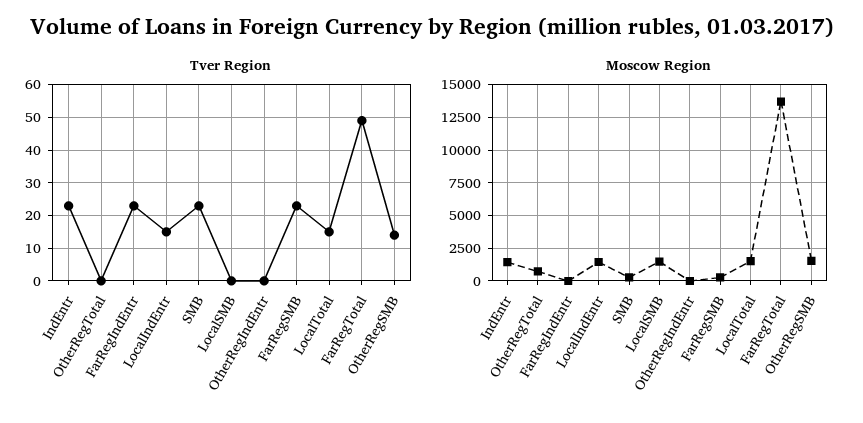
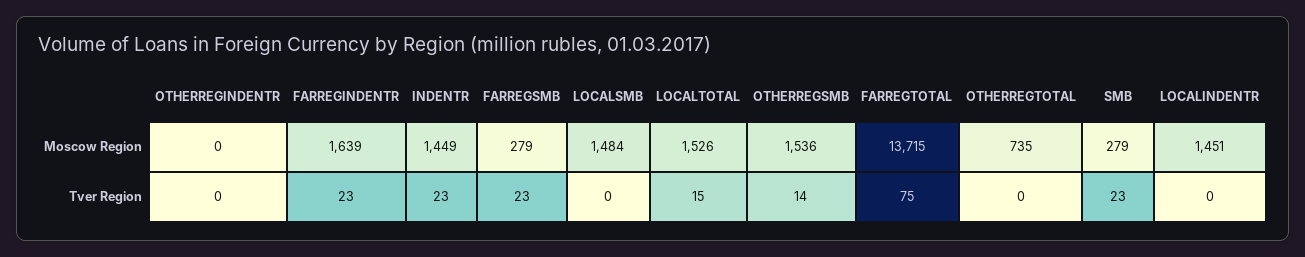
  {
    "Tver Region": {
      "IndEntr": 23,
      "OtherRegTotal": 0,
      "FarRegIndEntr": 23,
-     "LocalIndEntr": 15,
+     "LocalIndEntr": 0,
      "SMB": 23,
      "LocalSMB": 0,
      "OtherRegIndEntr": 0,
      "FarRegSMB": 23,
      "LocalTotal": 15,
-     "FarRegTotal": 50,
+     "FarRegTotal": 75,
      "OtherRegSMB": 14
    },
    "Moscow Region": {
      "IndEntr": 1449,
      "OtherRegTotal": 735,
-     "FarRegIndEntr": 0,
+     "FarRegIndEntr": 1639,
      "LocalIndEntr": 1451,
      "SMB": 279,
      "LocalSMB": 1484,
      "OtherRegIndEntr": 0,
      "FarRegSMB": 279,
      "LocalTotal": 1526,
      "FarRegTotal": 13715,
      "OtherRegSMB": 1536
    }
  }

